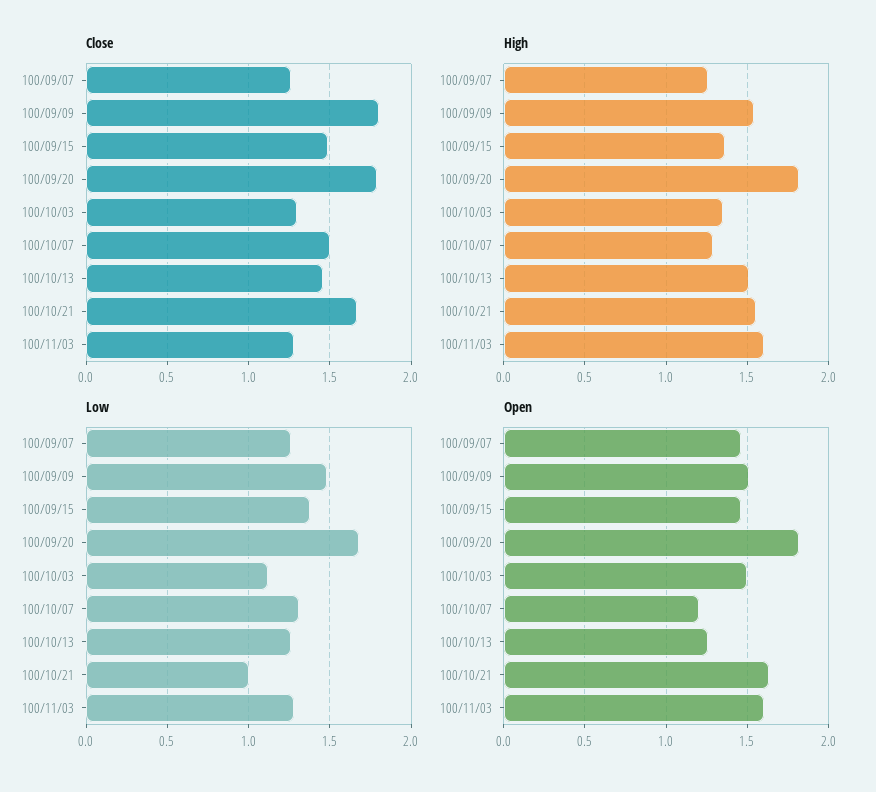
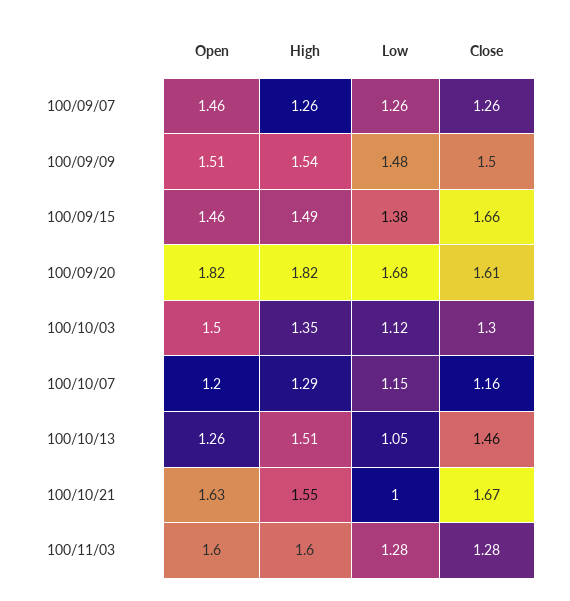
  {
    "Close": {
      "100/09/07": 1.26,
-     "100/09/09": 1.8,
+     "100/09/09": 1.5,
-     "100/09/15": 1.5,
+     "100/09/15": 1.66,
-     "100/09/20": 1.8,
+     "100/09/20": 1.61,
      "100/10/03": 1.3,
-     "100/10/07": 1.5,
+     "100/10/07": 1.16,
      "100/10/13": 1.46,
      "100/10/21": 1.67,
      "100/11/03": 1.28
    },
    "High": {
      "100/09/07": 1.26,
      "100/09/09": 1.54,
-     "100/09/15": 1.35,
+     "100/09/15": 1.49,
      "100/09/20": 1.82,
      "100/10/03": 1.35,
      "100/10/07": 1.29,
      "100/10/13": 1.51,
      "100/10/21": 1.55,
      "100/11/03": 1.6
    },
    "Low": {
      "100/09/07": 1.26,
      "100/09/09": 1.48,
      "100/09/15": 1.38,
      "100/09/20": 1.68,
      "100/10/03": 1.12,
-     "100/10/07": 1.3,
+     "100/10/07": 1.15,
-     "100/10/13": 1.25,
+     "100/10/13": 1.05,
      "100/10/21": 1,
      "100/11/03": 1.28
    },
    "Open": {
      "100/09/07": 1.46,
      "100/09/09": 1.51,
      "100/09/15": 1.46,
      "100/09/20": 1.82,
      "100/10/03": 1.5,
      "100/10/07": 1.2,
      "100/10/13": 1.26,
      "100/10/21": 1.63,
      "100/11/03": 1.6
    }
  }

